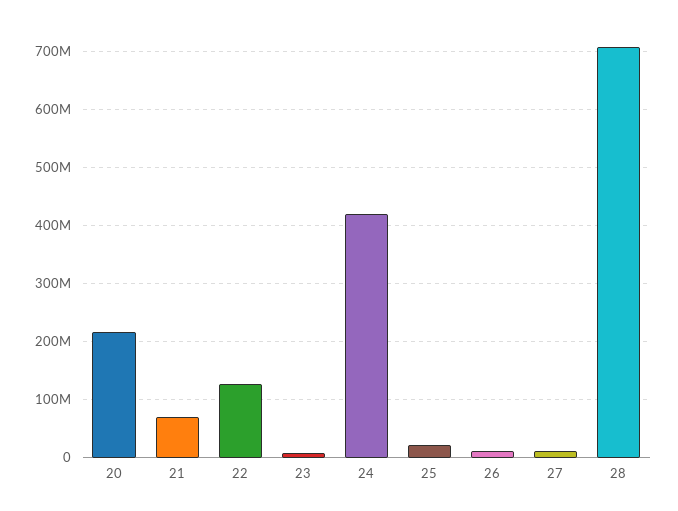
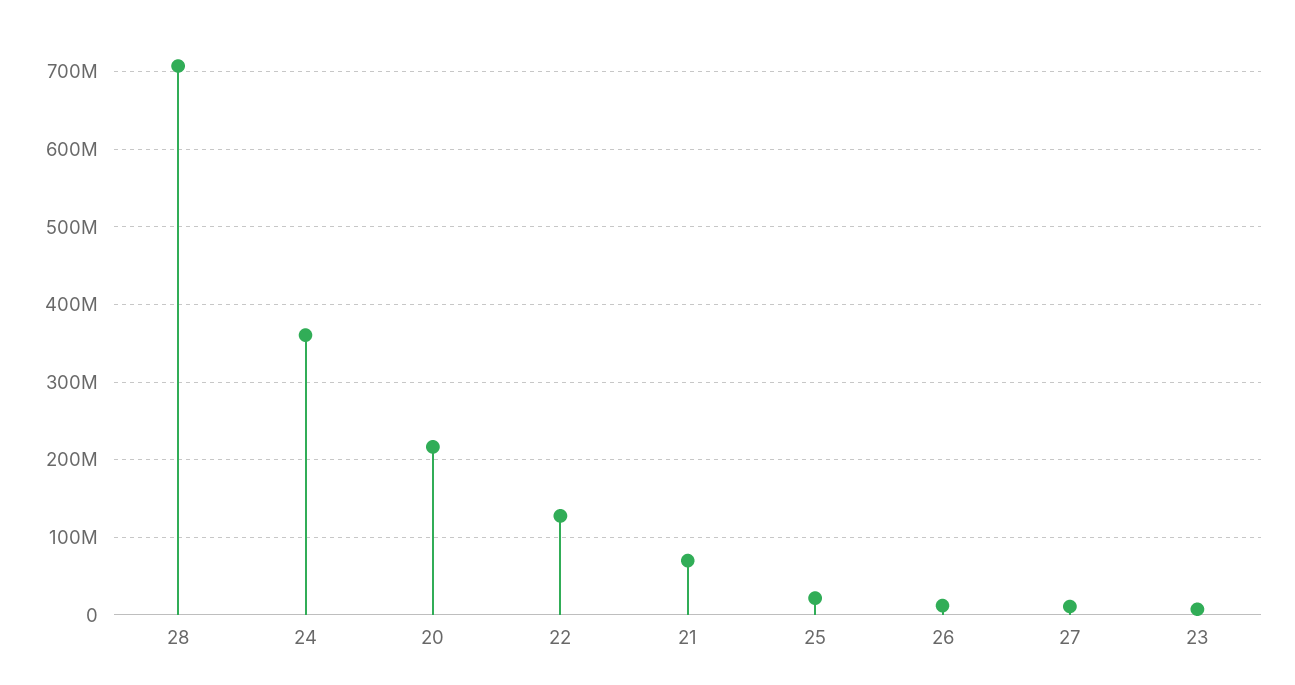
  {
    "20": 220000000,
    "21": 70000000,
    "22": 130000000,
    "23": 10000000,
-   "24": 420000000,
+   "24": 360000000,
    "25": 20000000,
    "26": 10000000,
    "27": 10000000,
    "28": 710000000
  }

